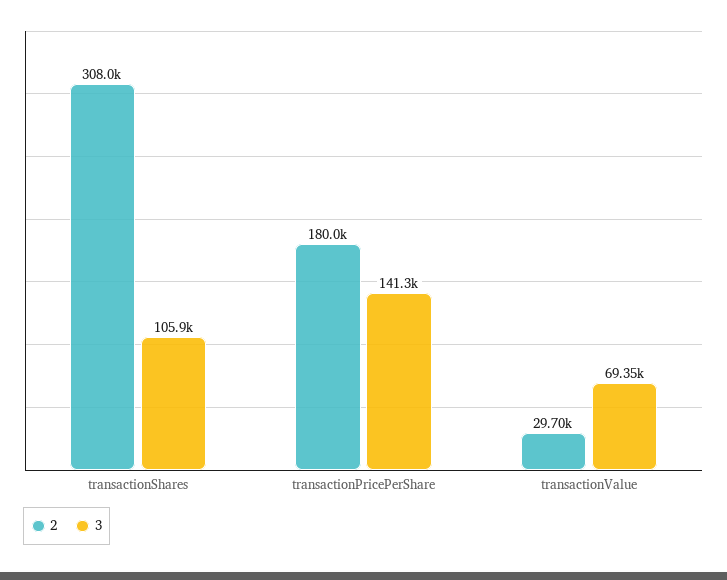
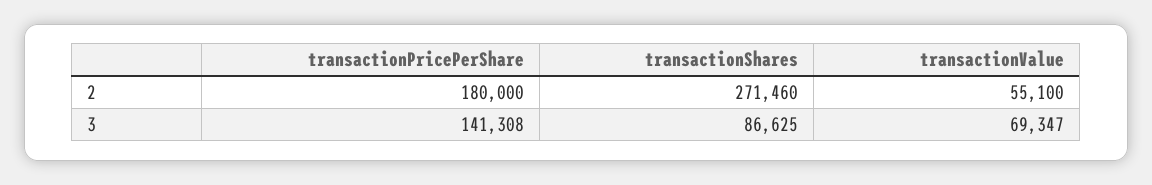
  {
    "2": {
-     "transactionShares": 308000,
+     "transactionShares": 271460,
      "transactionPricePerShare": 180000,
-     "transactionValue": 29700
+     "transactionValue": 55100
    },
    "3": {
-     "transactionShares": 105900,
+     "transactionShares": 86625,
      "transactionPricePerShare": 141308,
      "transactionValue": 69347
    }
  }

